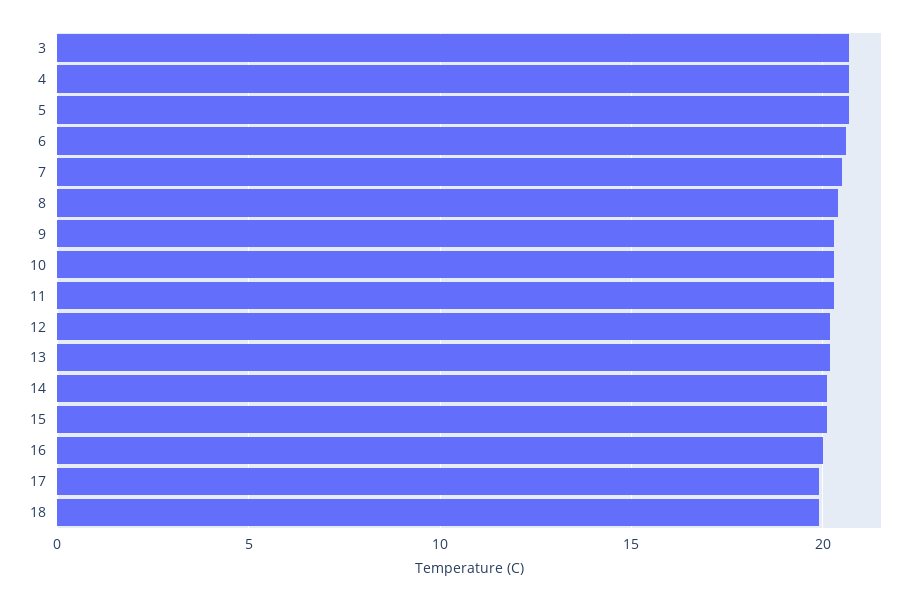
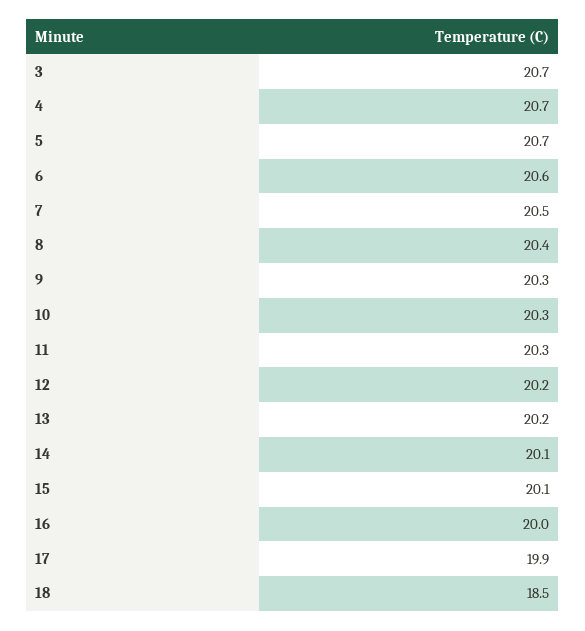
  {
    "3": 20.7,
    "4": 20.7,
    "5": 20.7,
    "6": 20.6,
    "7": 20.5,
    "8": 20.4,
    "9": 20.3,
    "10": 20.3,
    "11": 20.3,
    "12": 20.2,
    "13": 20.2,
    "14": 20.1,
    "15": 20.1,
    "16": 20,
    "17": 19.9,
-   "18": 20
+   "18": 18.5
  }

